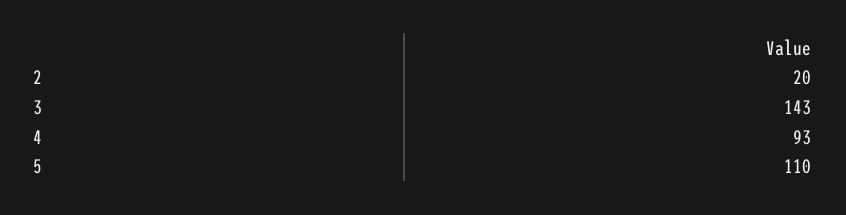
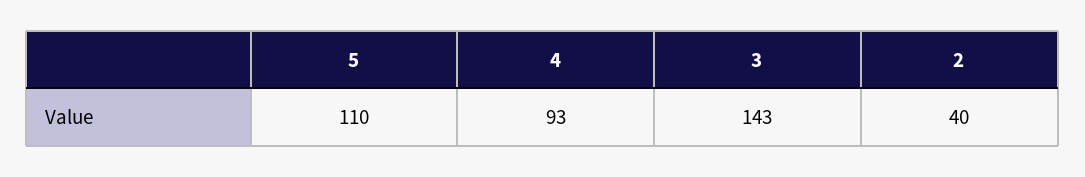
  {
-   "2": 20,
+   "2": 40,
    "3": 143,
    "4": 93,
    "5": 110
  }

